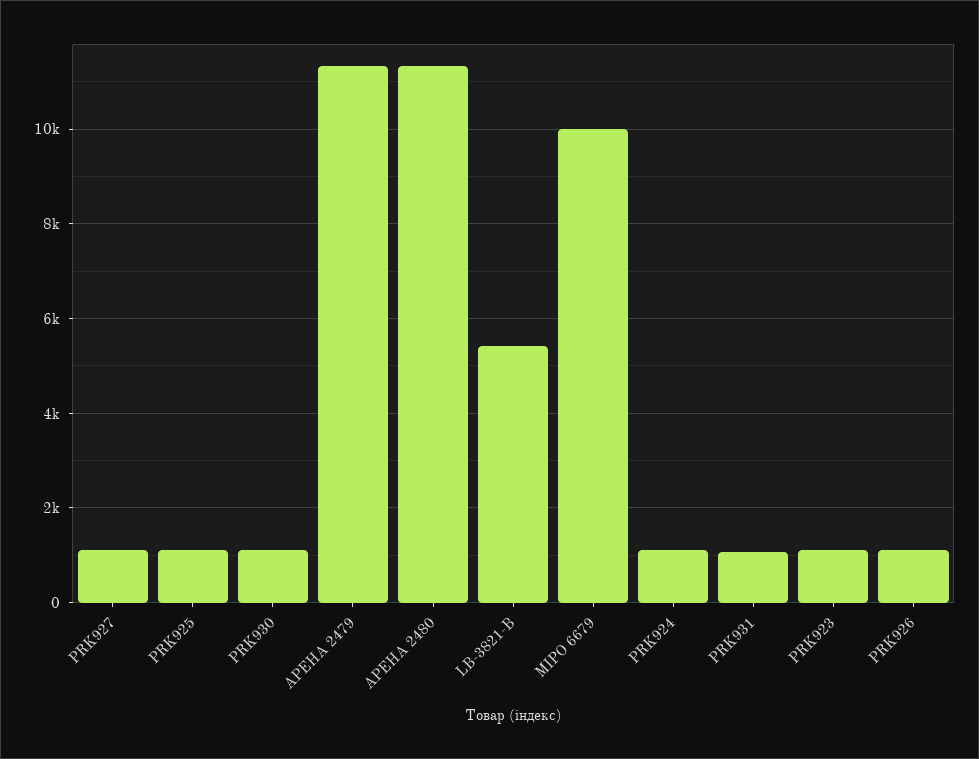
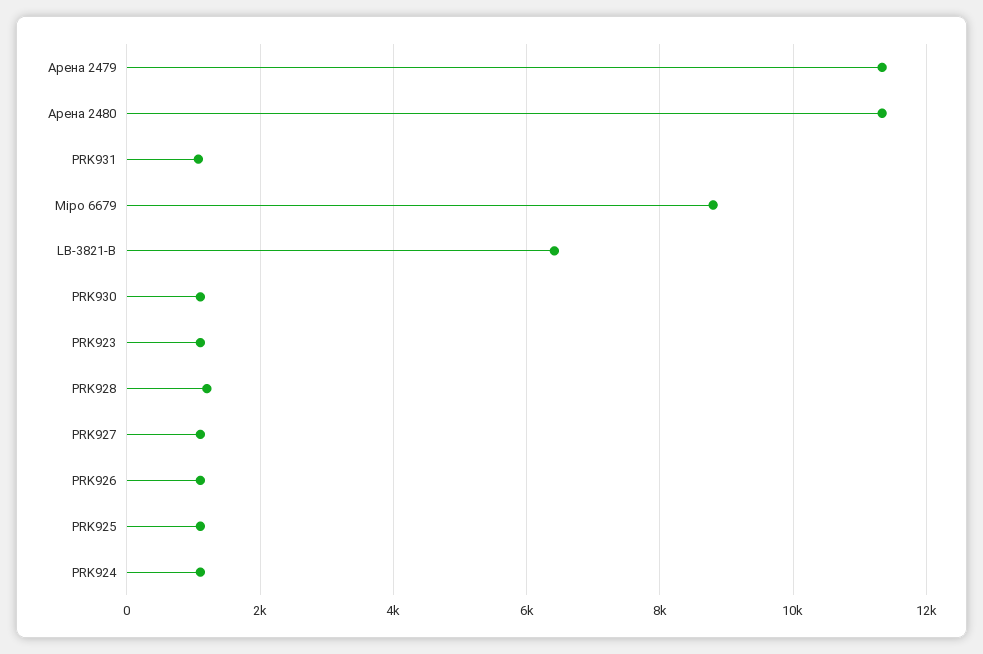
  {
    "PRK927": 1200,
    "PRK925": 1200,
    "PRK930": 1200,
    "АРЕНА 2479": 11400,
    "АРЕНА 2480": 11400,
-   "LB-3821-В": 5400,
+   "LB-3821-В": 6400,
-   "МІРО 6679": 10000,
+   "МІРО 6679": 8800,
    "PRK924": 1200,
    "PRK931": 1000,
    "PRK923": 1200,
-   "PRK926": 1200
+   "PRK926": 1200,
+   "PRK928": 1200
  }

